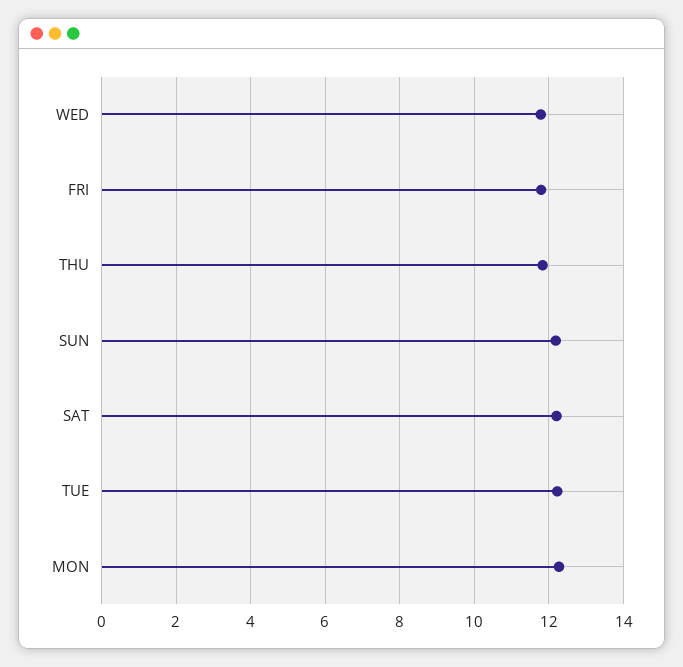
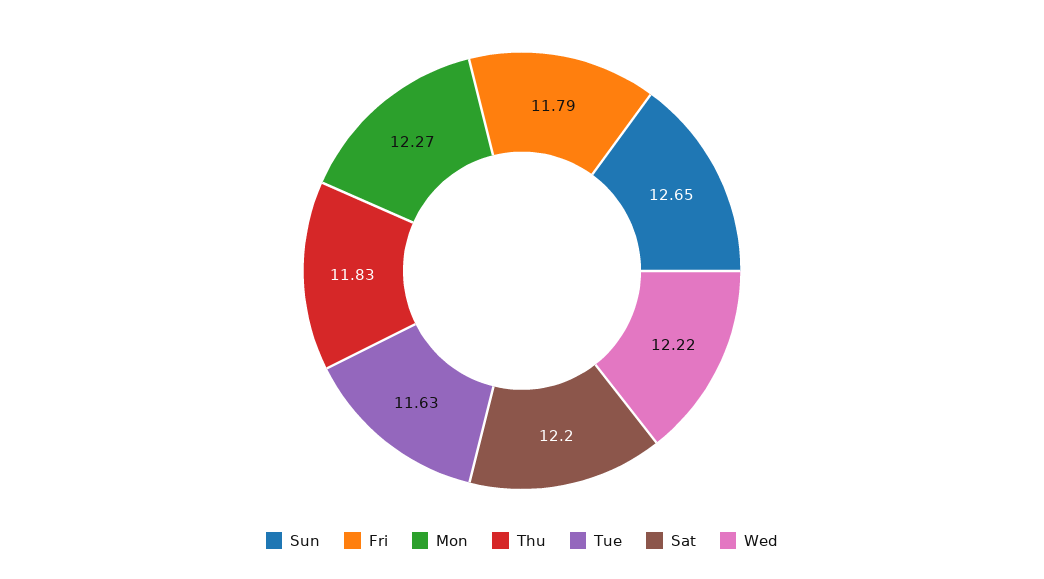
  {
-   "WED": 11.8,
+   "WED": 12.22,
    "FRI": 11.79,
    "THU": 11.83,
-   "SUN": 12.2,
+   "SUN": 12.65,
    "SAT": 12.2,
-   "TUE": 12.2,
+   "TUE": 11.63,
    "MON": 12.27
  }

